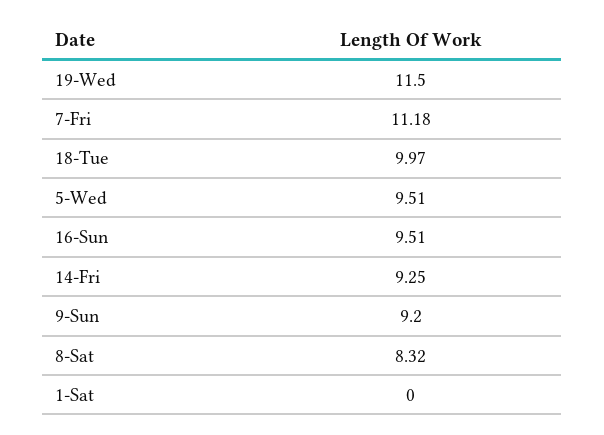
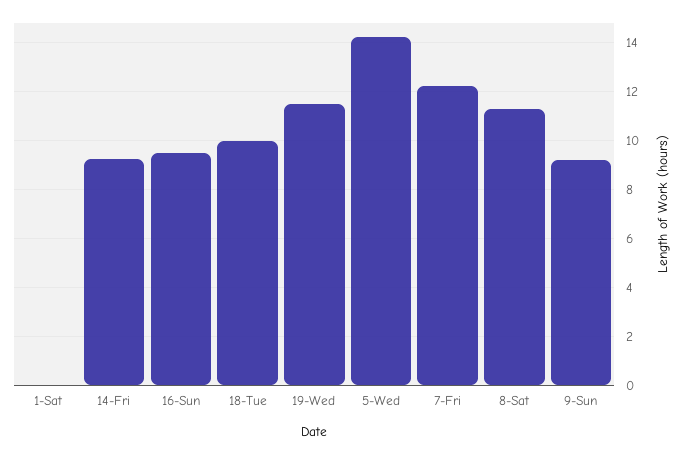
  {
    "19-Wed": 11.5,
-   "7-Fri": 11.18,
+   "7-Fri": 12.25,
    "18-Tue": 9.97,
-   "5-Wed": 9.51,
+   "5-Wed": 14.25,
    "16-Sun": 9.51,
    "14-Fri": 9.25,
    "9-Sun": 9.2,
-   "8-Sat": 8.32,
+   "8-Sat": 11.25,
    "1-Sat": 0
  }

